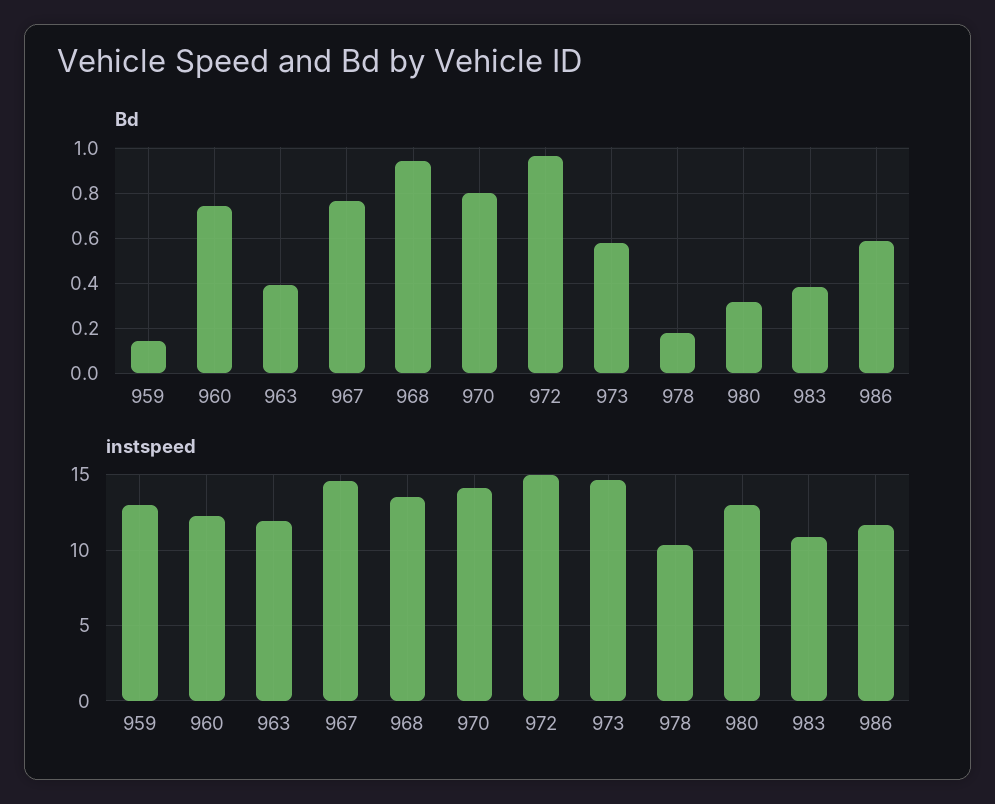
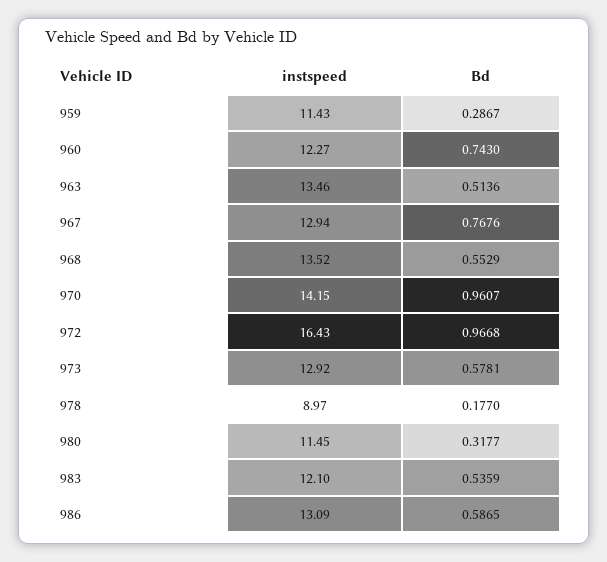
  {
    "Bd": {
-     "959": 0.15,
+     "959": 0.2867,
      "960": 0.743,
-     "963": 0.4,
+     "963": 0.5136,
      "967": 0.7676,
-     "968": 0.95,
+     "968": 0.5529,
-     "970": 0.8,
+     "970": 0.9607,
      "972": 0.9668,
      "973": 0.5781,
      "978": 0.177,
      "980": 0.3177,
-     "983": 0.4,
+     "983": 0.5359,
      "986": 0.5865
    },
    "instspeed": {
-     "959": 13,
+     "959": 11.43,
      "960": 12.27,
-     "963": 12,
+     "963": 13.46,
-     "967": 14.5,
+     "967": 12.94,
      "968": 13.52,
      "970": 14.15,
-     "972": 15,
+     "972": 16.43,
-     "973": 14.5,
+     "973": 12.92,
-     "978": 10.5,
+     "978": 8.97,
-     "980": 13,
+     "980": 11.45,
-     "983": 11,
+     "983": 12.1,
-     "986": 11.5
+     "986": 13.09
    }
  }

